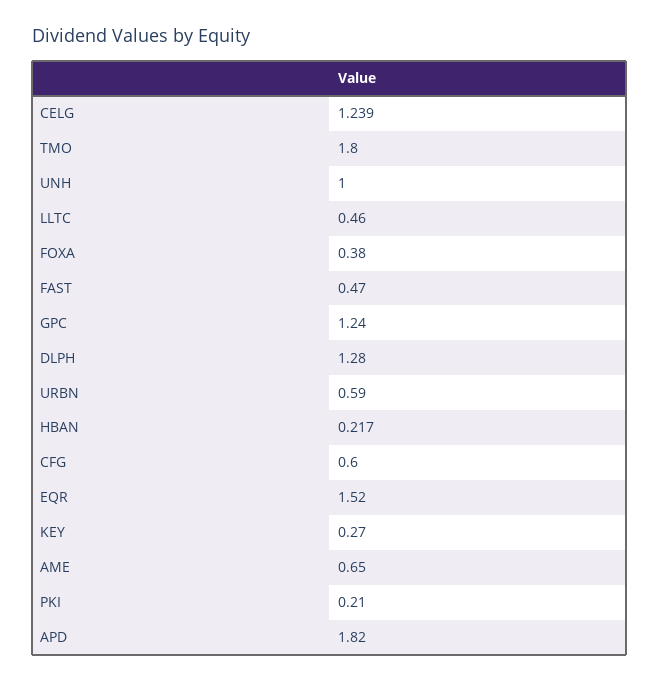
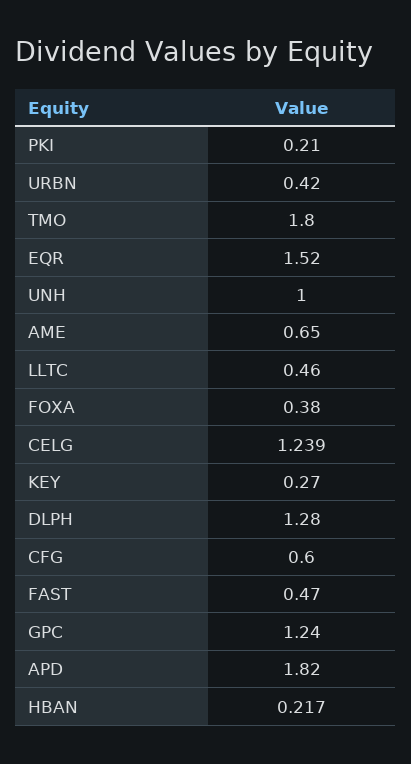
  {
    "CELG": 1.239,
    "TMO": 1.8,
    "UNH": 1,
    "LLTC": 0.46,
    "FOXA": 0.38,
    "FAST": 0.47,
    "GPC": 1.24,
    "DLPH": 1.28,
-   "URBN": 0.59,
+   "URBN": 0.42,
    "HBAN": 0.217,
    "CFG": 0.6,
    "EQR": 1.52,
    "KEY": 0.27,
    "AME": 0.65,
    "PKI": 0.21,
    "APD": 1.82
  }

